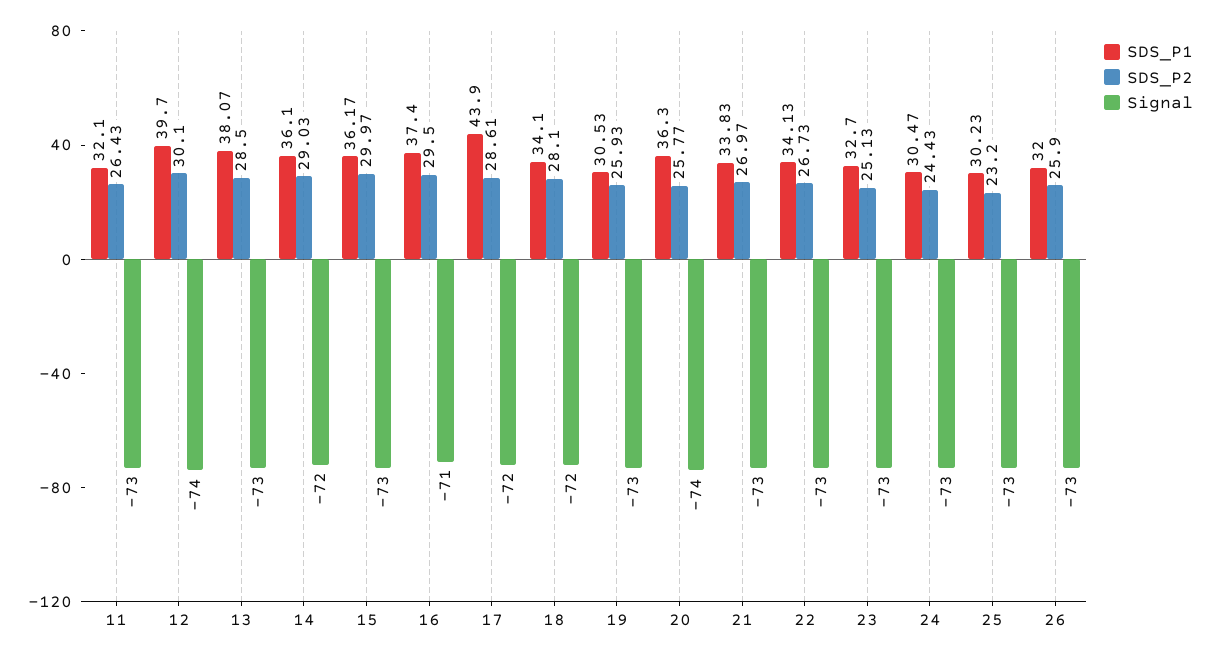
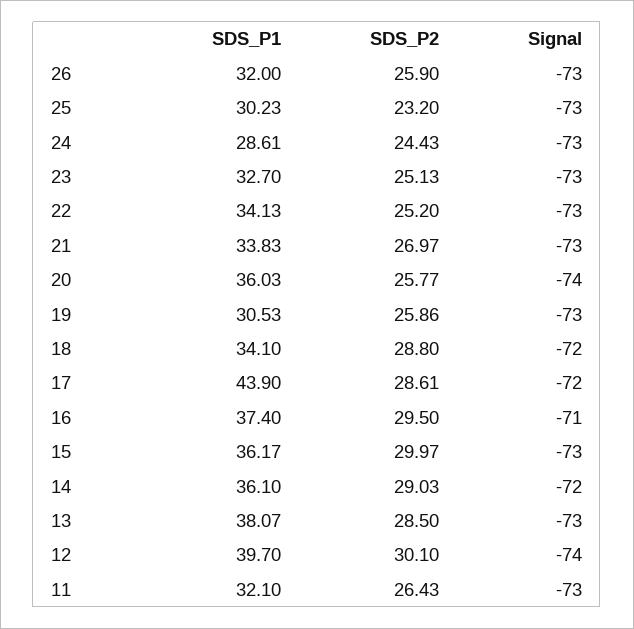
  {
    "SDS_P1": {
      "11": 32.1,
      "12": 39.7,
      "13": 38.07,
      "14": 36.1,
      "15": 36.17,
      "16": 37.4,
      "17": 43.9,
      "18": 34.1,
      "19": 30.53,
-     "20": 36.3,
+     "20": 36.03,
      "21": 33.83,
      "22": 34.13,
      "23": 32.7,
-     "24": 30.47,
+     "24": 28.61,
      "25": 30.23,
      "26": 32
    },
    "SDS_P2": {
      "11": 26.43,
      "12": 30.1,
      "13": 28.5,
      "14": 29.03,
      "15": 29.97,
      "16": 29.5,
      "17": 28.61,
-     "18": 28.1,
+     "18": 28.8,
-     "19": 25.93,
+     "19": 25.86,
      "20": 25.77,
      "21": 26.97,
-     "22": 26.73,
+     "22": 25.2,
      "23": 25.13,
      "24": 24.43,
      "25": 23.2,
      "26": 25.9
    },
    "Signal": {
      "11": -73,
      "12": -74,
      "13": -73,
      "14": -72,
      "15": -73,
      "16": -71,
      "17": -72,
      "18": -72,
      "19": -73,
      "20": -74,
      "21": -73,
      "22": -73,
      "23": -73,
      "24": -73,
      "25": -73,
      "26": -73
    }
  }

